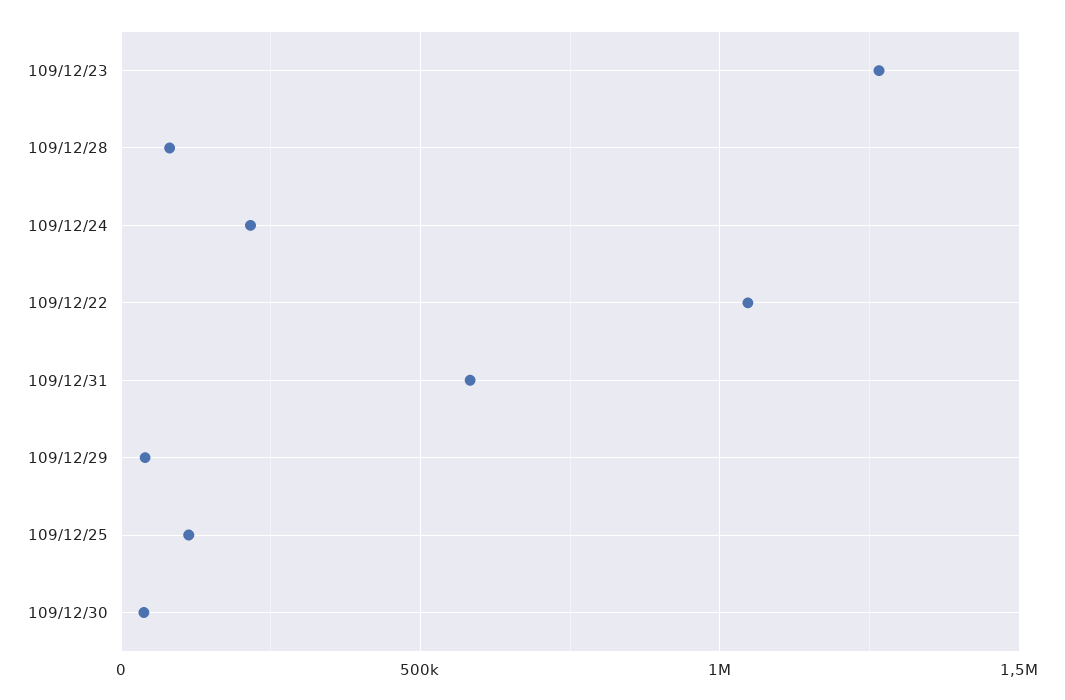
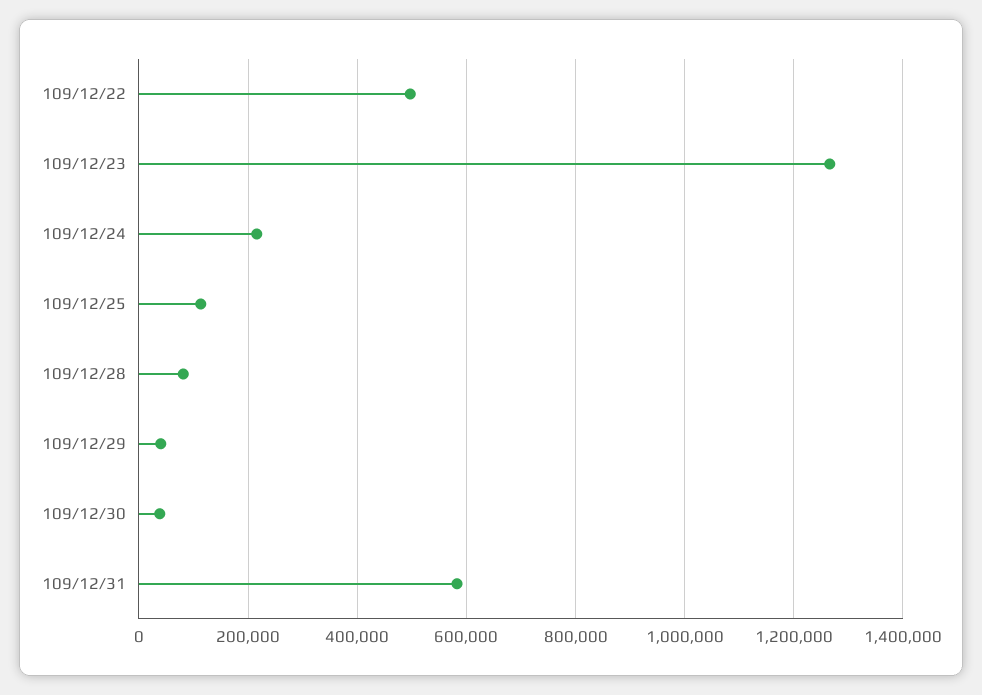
  {
    "109/12/23": 1260000,
    "109/12/28": 80000,
    "109/12/24": 220000,
-   "109/12/22": 1050000,
+   "109/12/22": 500000,
    "109/12/31": 580000,
    "109/12/29": 40000,
    "109/12/25": 120000,
    "109/12/30": 40000
  }

